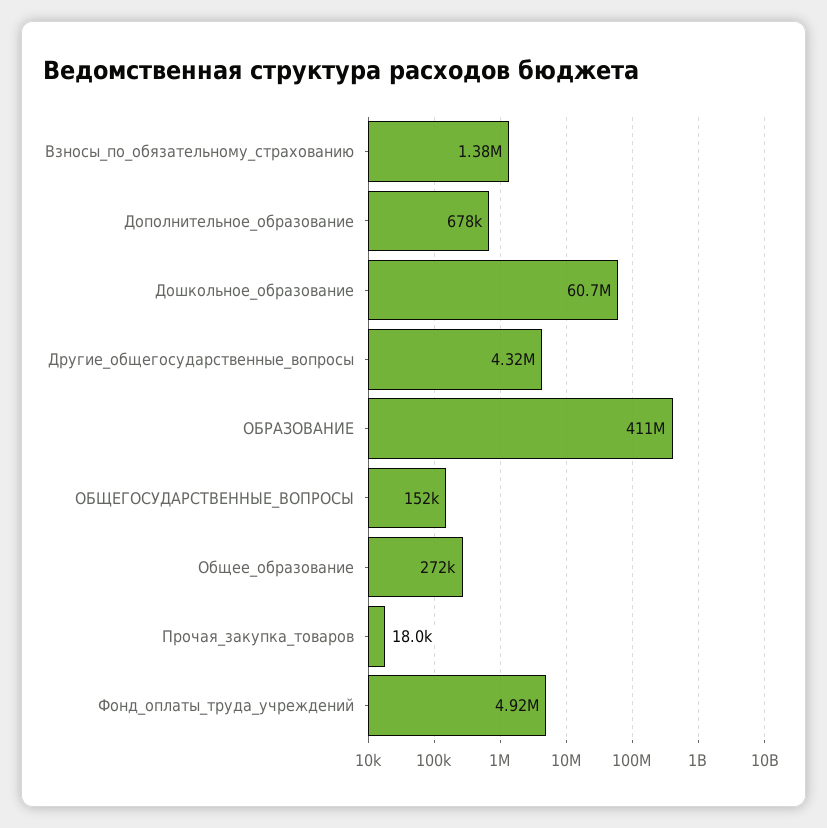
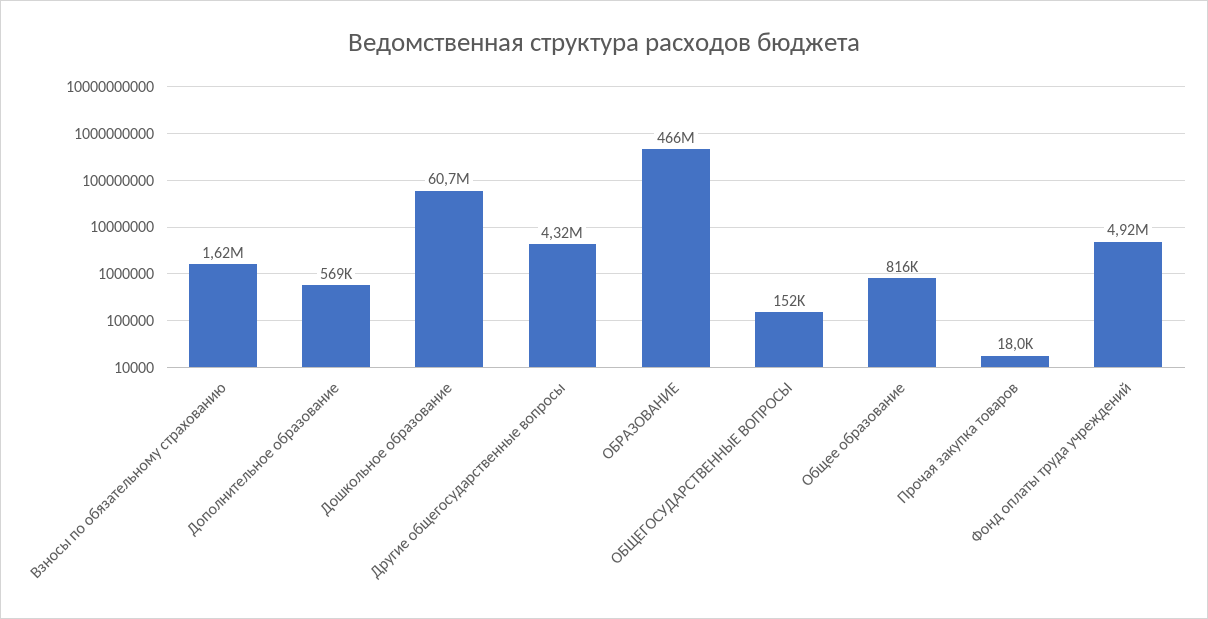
  {
-   "Взносы_по_обязательному_страхованию": 1380000,
+   "Взносы_по_обязательному_страхованию": 1620000,
-   "Дополнительное_образование": 678000,
+   "Дополнительное_образование": 569000,
    "Дошкольное_образование": 60700000,
    "Другие_общегосударственные_вопросы": 4320000,
-   "ОБРАЗОВАНИЕ": 411000000,
+   "ОБРАЗОВАНИЕ": 466000000,
    "ОБЩЕГОСУДАРСТВЕННЫЕ_ВОПРОСЫ": 152000,
-   "Общее_образование": 272000,
+   "Общее_образование": 816000,
    "Прочая_закупка_товаров": 18000,
    "Фонд_оплаты_труда_учреждений": 4920000
  }

